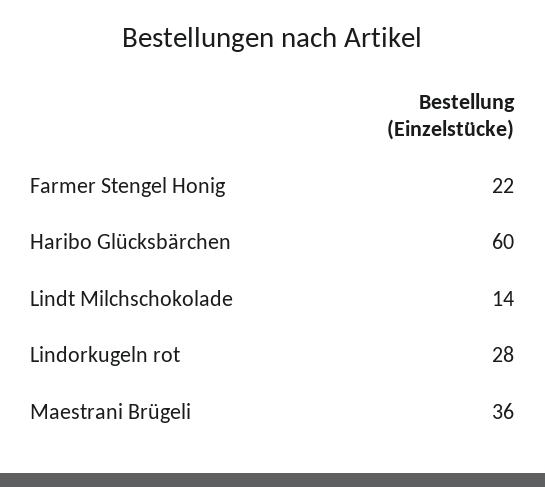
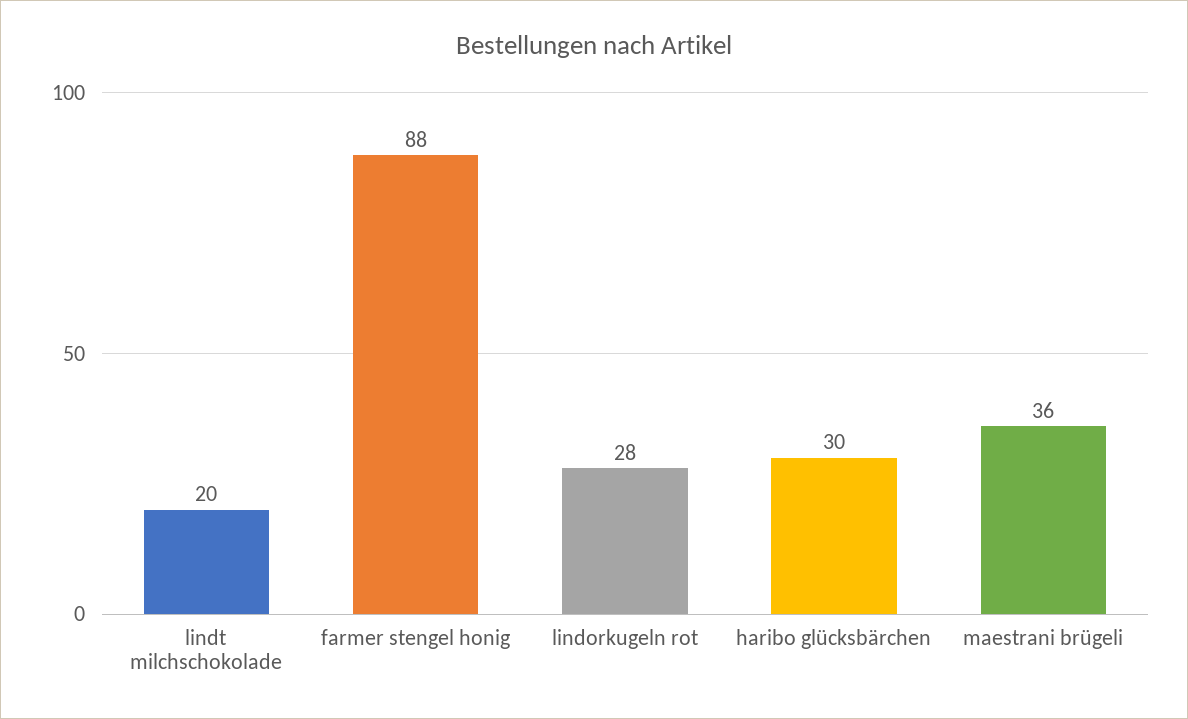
  {
-   "Farmer Stengel Honig": 22,
+   "Farmer Stengel Honig": 88,
-   "Haribo Glücksbärchen": 60,
+   "Haribo Glücksbärchen": 30,
-   "Lindt Milchschokolade": 14,
+   "Lindt Milchschokolade": 20,
    "Lindorkugeln rot": 28,
    "Maestrani Brügeli": 36
  }

